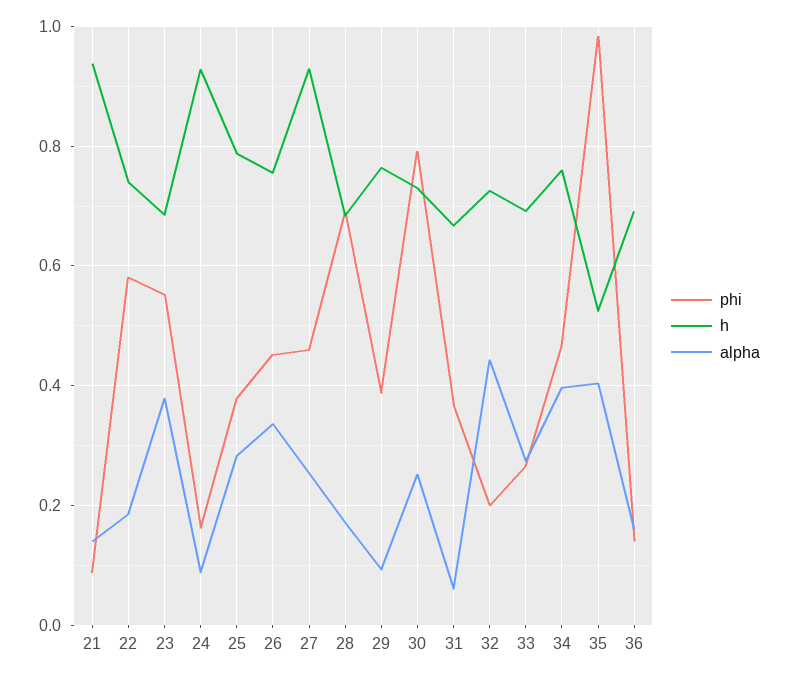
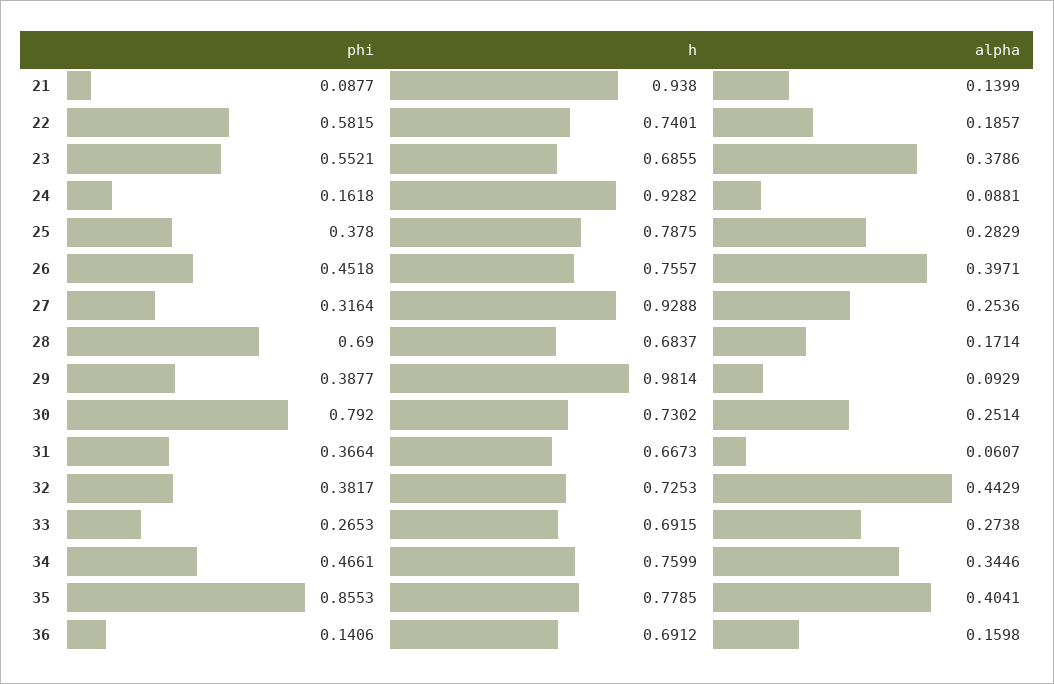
  {
    "phi": {
      "21": 0.0877,
      "22": 0.5815,
      "23": 0.5521,
      "24": 0.1618,
      "25": 0.378,
      "26": 0.4518,
-     "27": 0.46,
+     "27": 0.3164,
      "28": 0.69,
      "29": 0.3877,
      "30": 0.792,
      "31": 0.3664,
-     "32": 0.2,
+     "32": 0.3817,
      "33": 0.2653,
      "34": 0.4661,
-     "35": 0.98,
+     "35": 0.8553,
      "36": 0.1406
    },
    "h": {
      "21": 0.938,
      "22": 0.7401,
      "23": 0.6855,
      "24": 0.9282,
      "25": 0.7875,
      "26": 0.7557,
      "27": 0.9288,
      "28": 0.6837,
-     "29": 0.76,
+     "29": 0.9814,
      "30": 0.7302,
      "31": 0.6673,
      "32": 0.7253,
      "33": 0.6915,
      "34": 0.7599,
-     "35": 0.52,
+     "35": 0.7785,
      "36": 0.6912
    },
    "alpha": {
      "21": 0.1399,
      "22": 0.1857,
      "23": 0.3786,
      "24": 0.0881,
      "25": 0.2829,
-     "26": 0.34,
+     "26": 0.3971,
      "27": 0.2536,
      "28": 0.1714,
      "29": 0.0929,
      "30": 0.2514,
      "31": 0.0607,
      "32": 0.4429,
      "33": 0.2738,
-     "34": 0.4,
+     "34": 0.3446,
      "35": 0.4041,
      "36": 0.1598
    }
  }

